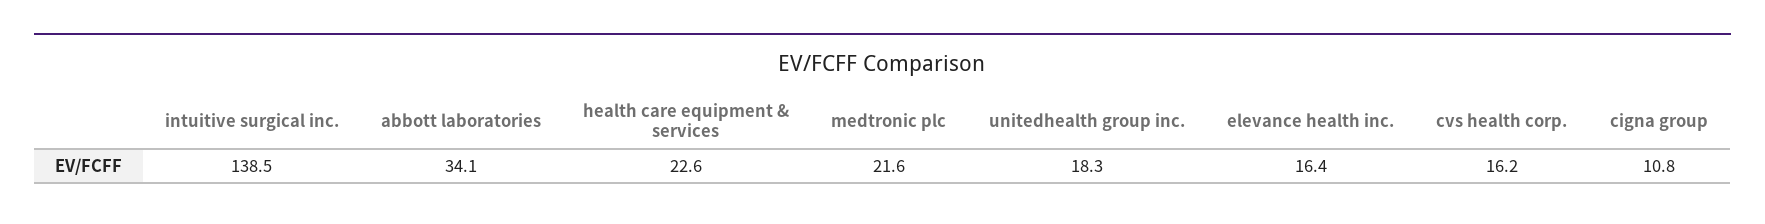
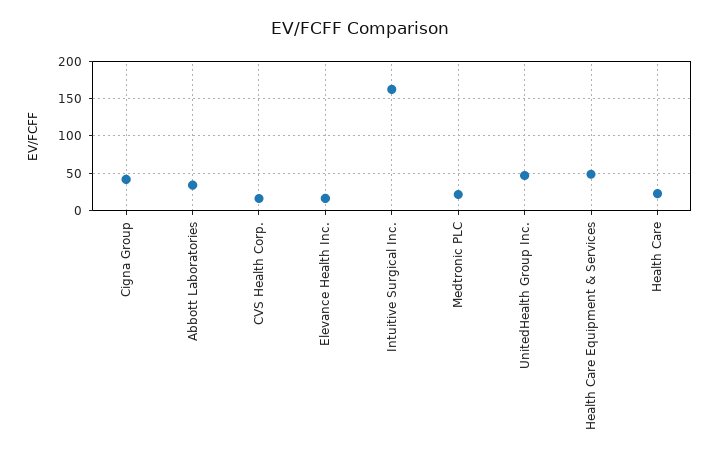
  {
-   "intuitive surgical inc.": 138.5,
+   "intuitive surgical inc.": 160,
    "abbott laboratories": 34.1,
-   "health care equipment & services": 22.6,
+   "health care equipment & services": 50,
    "medtronic plc": 21.6,
-   "unitedhealth group inc.": 18.3,
+   "unitedhealth group inc.": 50,
    "elevance health inc.": 16.4,
    "cvs health corp.": 16.2,
-   "cigna group": 10.8
+   "cigna group": 40,
+   "Health Care": 20
  }

